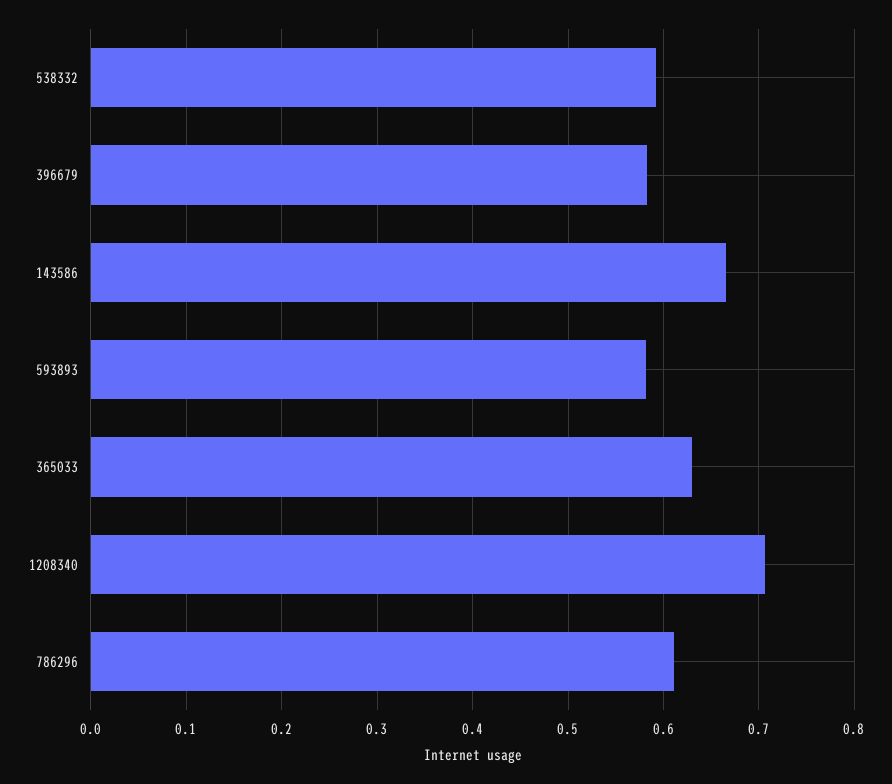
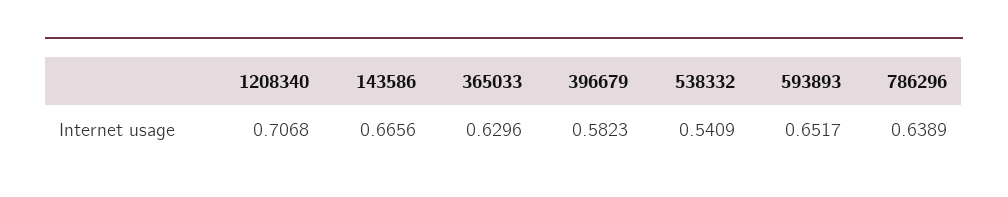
  {
-   "538332": 0.59,
+   "538332": 0.5409,
    "396679": 0.5823,
    "143586": 0.6656,
-   "593893": 0.58,
+   "593893": 0.6517,
    "365033": 0.6296,
    "1208340": 0.7068,
-   "786296": 0.61
+   "786296": 0.6389
  }

